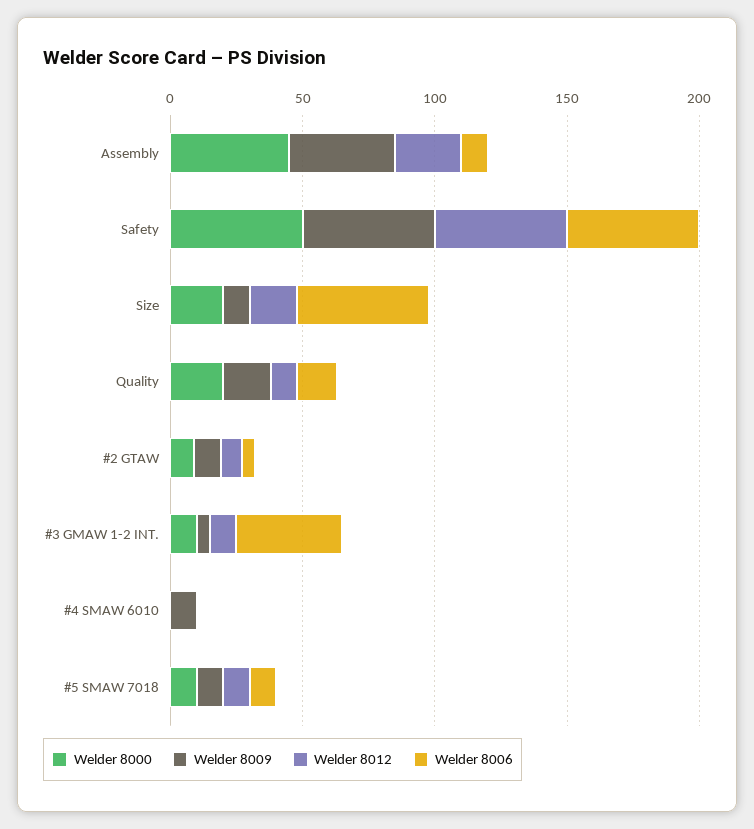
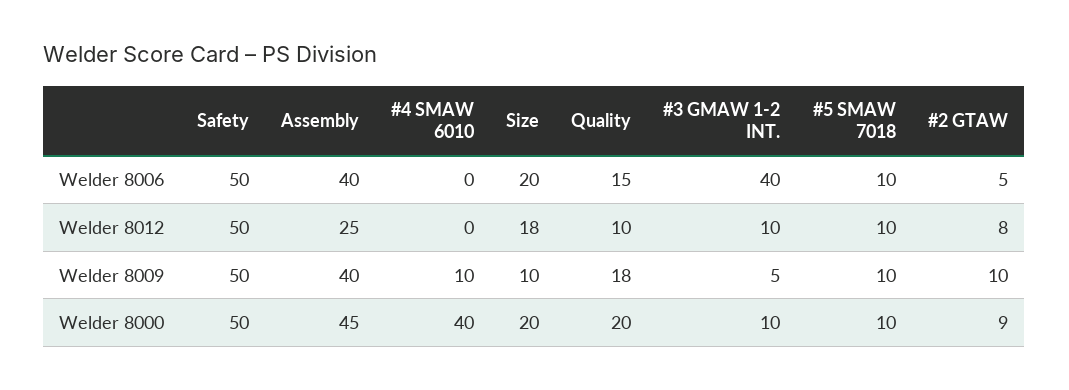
  {
    "Welder 8000": {
      "Assembly": 45,
      "Safety": 50,
      "Size": 20,
      "Quality": 20,
      "#2 GTAW": 9,
      "#3 GMAW 1-2 INT.": 10,
-     "#4 SMAW 6010": 0,
+     "#4 SMAW 6010": 40,
      "#5 SMAW 7018": 10
    },
    "Welder 8009": {
      "Assembly": 40,
      "Safety": 50,
      "Size": 10,
      "Quality": 18,
      "#2 GTAW": 10,
      "#3 GMAW 1-2 INT.": 5,
      "#4 SMAW 6010": 10,
      "#5 SMAW 7018": 10
    },
    "Welder 8012": {
      "Assembly": 25,
      "Safety": 50,
      "Size": 18,
      "Quality": 10,
      "#2 GTAW": 8,
      "#3 GMAW 1-2 INT.": 10,
      "#4 SMAW 6010": 0,
      "#5 SMAW 7018": 10
    },
    "Welder 8006": {
-     "Assembly": 10,
+     "Assembly": 40,
      "Safety": 50,
-     "Size": 50,
+     "Size": 20,
      "Quality": 15,
      "#2 GTAW": 5,
      "#3 GMAW 1-2 INT.": 40,
      "#4 SMAW 6010": 0,
      "#5 SMAW 7018": 10
    }
  }

